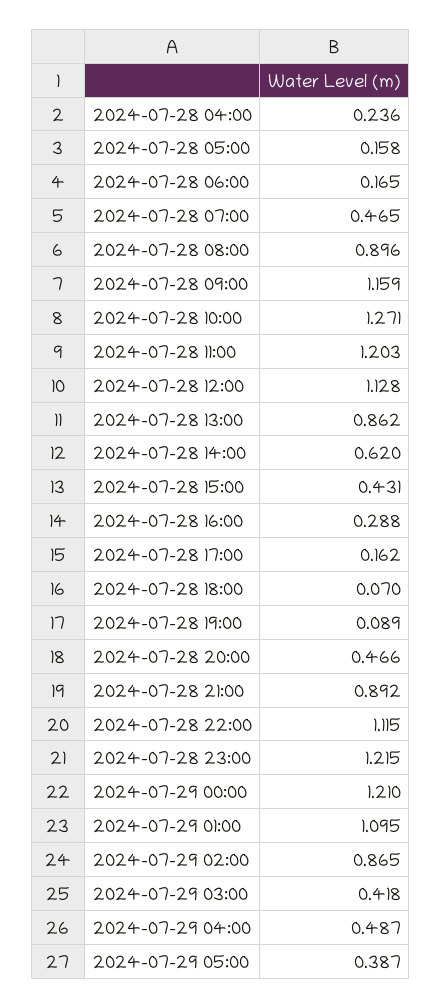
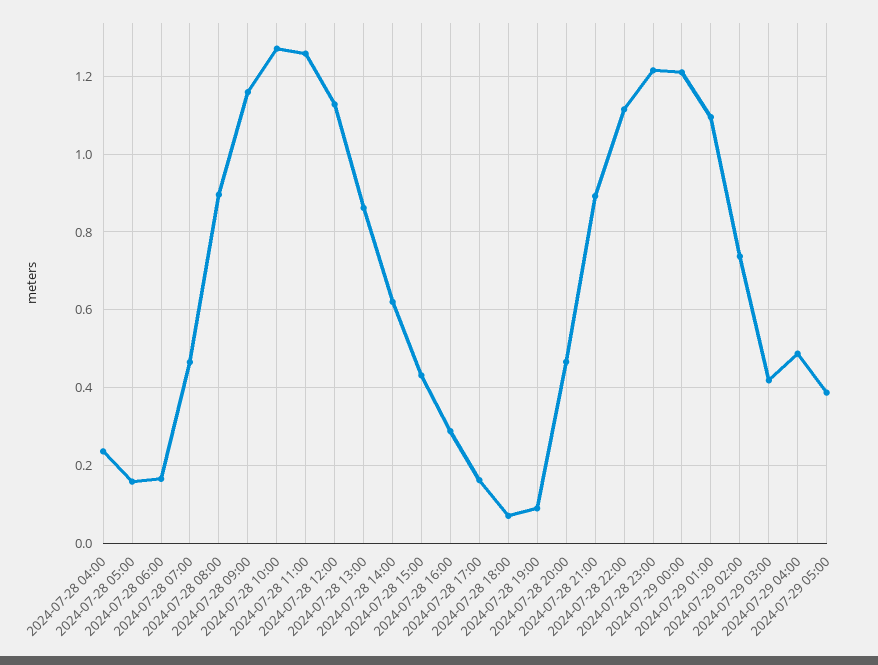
  {
    "2024-07-28 04:00": 0.236,
    "2024-07-28 05:00": 0.158,
    "2024-07-28 06:00": 0.165,
    "2024-07-28 07:00": 0.465,
    "2024-07-28 08:00": 0.896,
    "2024-07-28 09:00": 1.159,
    "2024-07-28 10:00": 1.271,
-   "2024-07-28 11:00": 1.203,
+   "2024-07-28 11:00": 1.26,
    "2024-07-28 12:00": 1.128,
    "2024-07-28 13:00": 0.862,
    "2024-07-28 14:00": 0.62,
    "2024-07-28 15:00": 0.431,
    "2024-07-28 16:00": 0.288,
    "2024-07-28 17:00": 0.162,
    "2024-07-28 18:00": 0.07,
    "2024-07-28 19:00": 0.089,
    "2024-07-28 20:00": 0.466,
    "2024-07-28 21:00": 0.892,
    "2024-07-28 22:00": 1.115,
    "2024-07-28 23:00": 1.215,
    "2024-07-29 00:00": 1.21,
    "2024-07-29 01:00": 1.095,
-   "2024-07-29 02:00": 0.865,
+   "2024-07-29 02:00": 0.74,
    "2024-07-29 03:00": 0.418,
    "2024-07-29 04:00": 0.487,
    "2024-07-29 05:00": 0.387
  }

